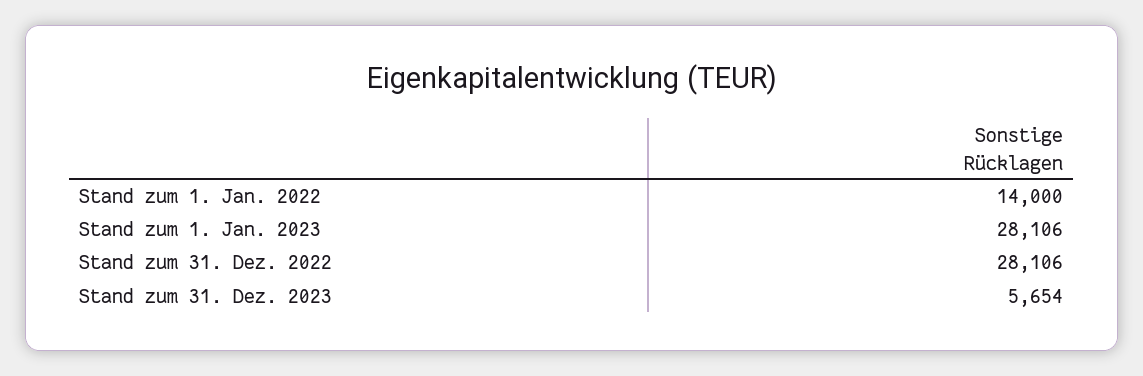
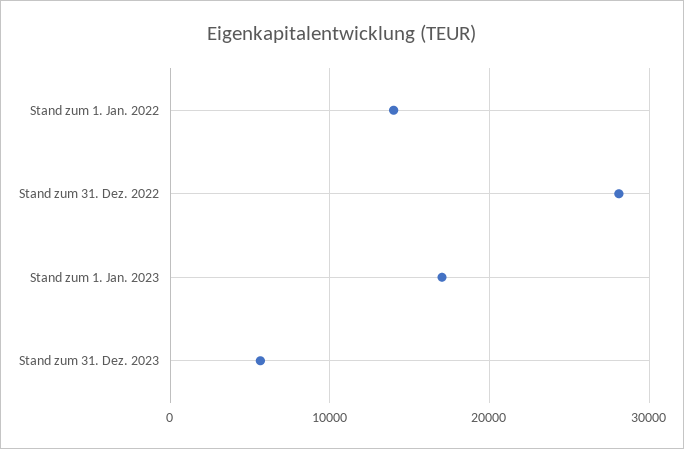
  {
    "Stand zum 1. Jan. 2022": 14000,
-   "Stand zum 1. Jan. 2023": 28106,
+   "Stand zum 1. Jan. 2023": 17000,
    "Stand zum 31. Dez. 2022": 28106,
    "Stand zum 31. Dez. 2023": 5654
  }

